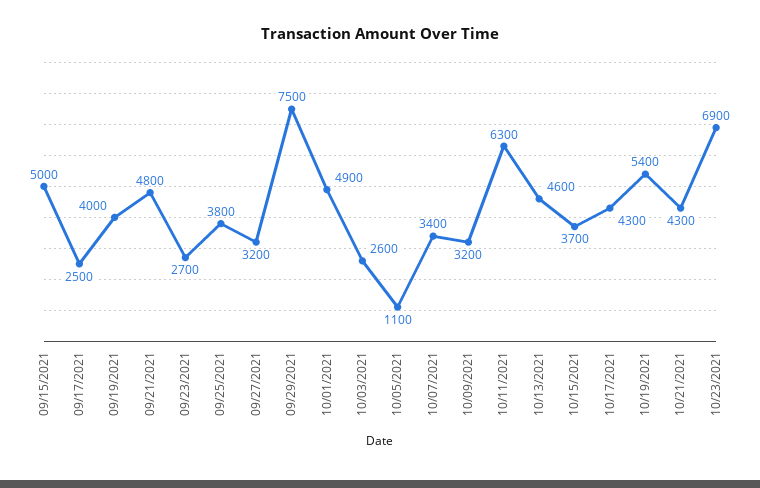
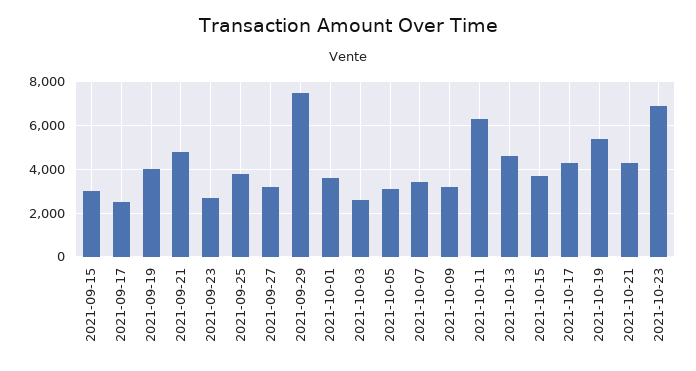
  {
-   "09/15/2021": 5000,
+   "09/15/2021": 3000,
    "09/17/2021": 2500,
    "09/19/2021": 4000,
    "09/21/2021": 4800,
    "09/23/2021": 2700,
    "09/25/2021": 3800,
    "09/27/2021": 3200,
    "09/29/2021": 7500,
-   "10/01/2021": 4900,
+   "10/01/2021": 3500,
    "10/03/2021": 2600,
-   "10/05/2021": 1100,
+   "10/05/2021": 3000,
    "10/07/2021": 3400,
    "10/09/2021": 3200,
    "10/11/2021": 6300,
    "10/13/2021": 4600,
    "10/15/2021": 3700,
    "10/17/2021": 4300,
    "10/19/2021": 5400,
    "10/21/2021": 4300,
    "10/23/2021": 6900
  }

